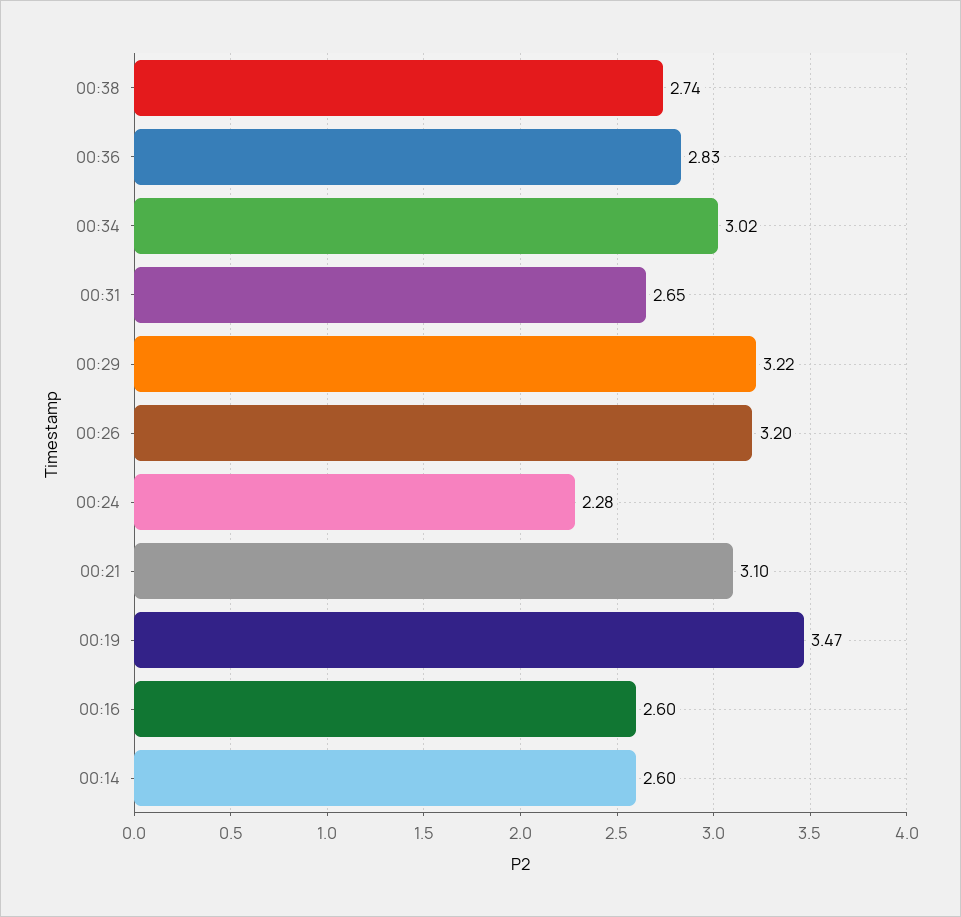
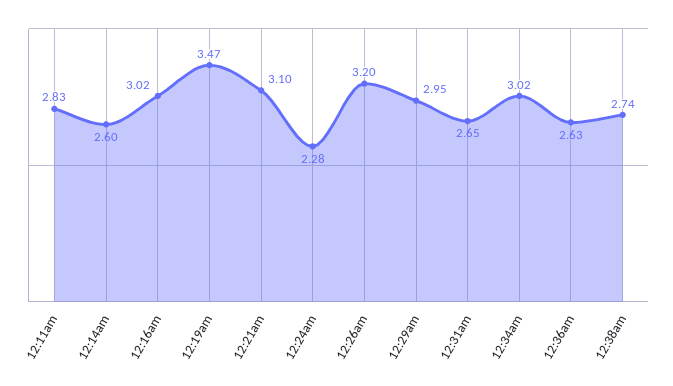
  {
    "00:38": 2.74,
-   "00:36": 2.83,
+   "00:36": 2.63,
    "00:34": 3.02,
    "00:31": 2.65,
-   "00:29": 3.22,
+   "00:29": 2.95,
    "00:26": 3.2,
    "00:24": 2.28,
    "00:21": 3.1,
    "00:19": 3.47,
-   "00:16": 2.6,
+   "00:16": 3.02,
-   "00:14": 2.6
+   "00:14": 2.6,
+   "12:11am": 2.83
  }

